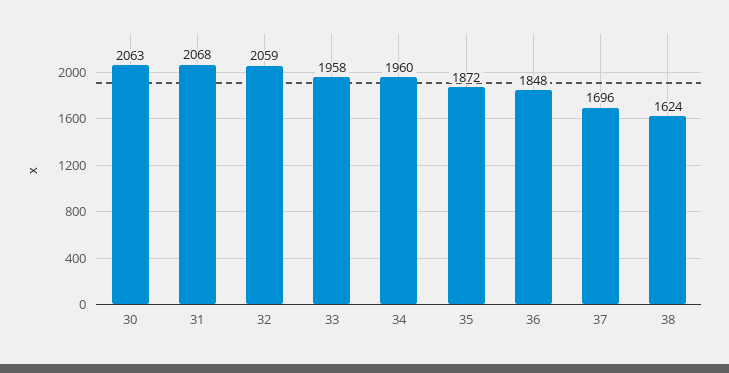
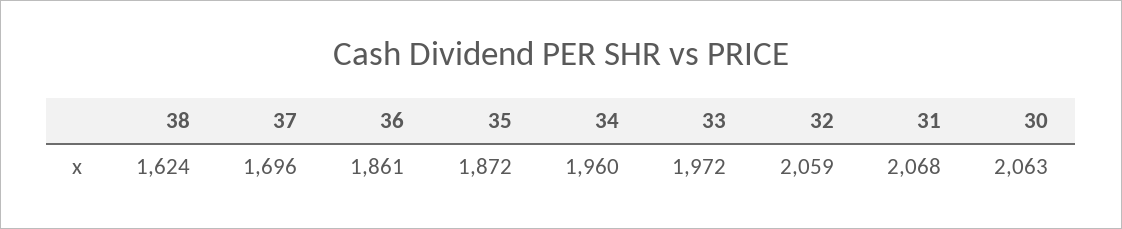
  {
    "30": 2063,
    "31": 2068,
    "32": 2059,
-   "33": 1958,
+   "33": 1972,
    "34": 1960,
    "35": 1872,
-   "36": 1848,
+   "36": 1861,
    "37": 1696,
    "38": 1624
  }

